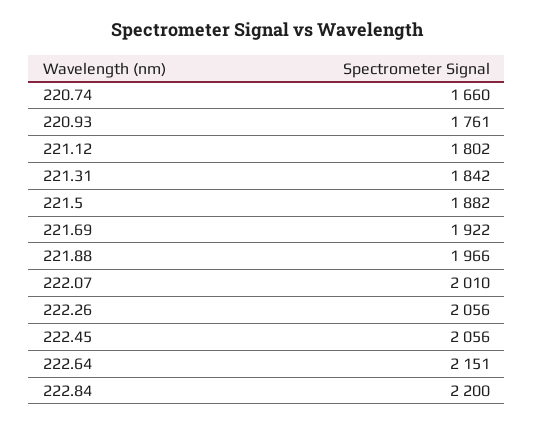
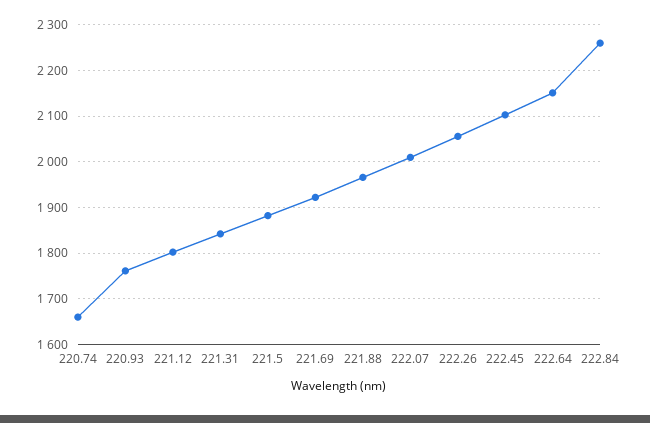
  {
    "220.74": 1660,
    "220.93": 1761,
    "221.12": 1802,
    "221.31": 1842,
    "221.5": 1882,
    "221.69": 1922,
    "221.88": 1966,
    "222.07": 2010,
    "222.26": 2056,
-   "222.45": 2056,
+   "222.45": 2100,
    "222.64": 2151,
-   "222.84": 2200
+   "222.84": 2260
  }

